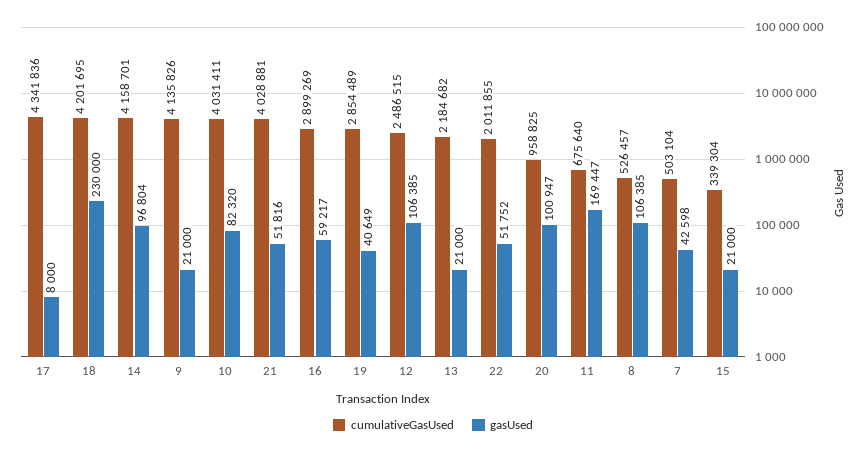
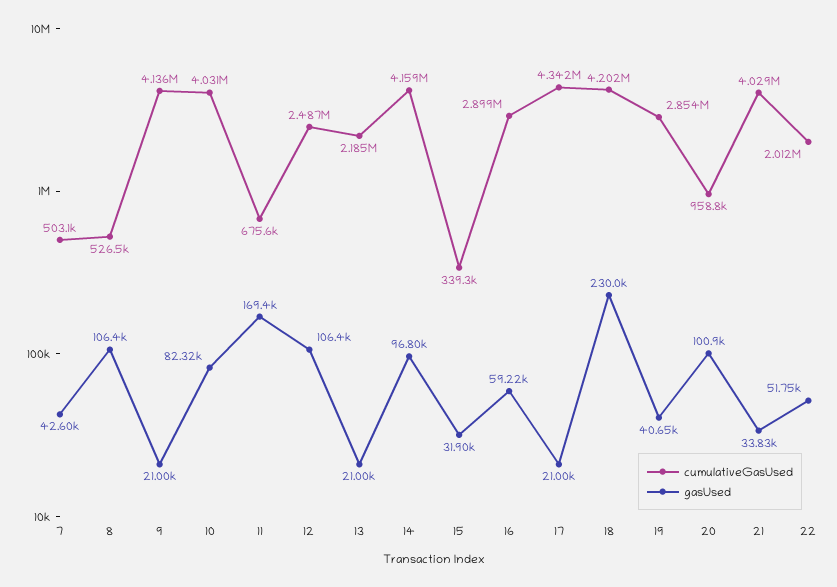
  {
    "cumulativeGasUsed": {
      "17": 4341836,
      "18": 4201695,
      "14": 4158701,
      "9": 4135826,
      "10": 4031411,
      "21": 4028881,
      "16": 2899269,
      "19": 2854489,
      "12": 2486515,
      "13": 2184682,
      "22": 2011855,
      "20": 958825,
      "11": 675640,
      "8": 526457,
      "7": 503104,
      "15": 339304
    },
    "gasUsed": {
-     "17": 8000,
+     "17": 21000,
      "18": 230000,
      "14": 96804,
      "9": 21000,
      "10": 82320,
-     "21": 51816,
+     "21": 33830,
      "16": 59217,
      "19": 40649,
      "12": 106385,
      "13": 21000,
      "22": 51752,
      "20": 100947,
      "11": 169447,
      "8": 106385,
      "7": 42598,
-     "15": 21000
+     "15": 31900
    }
  }

